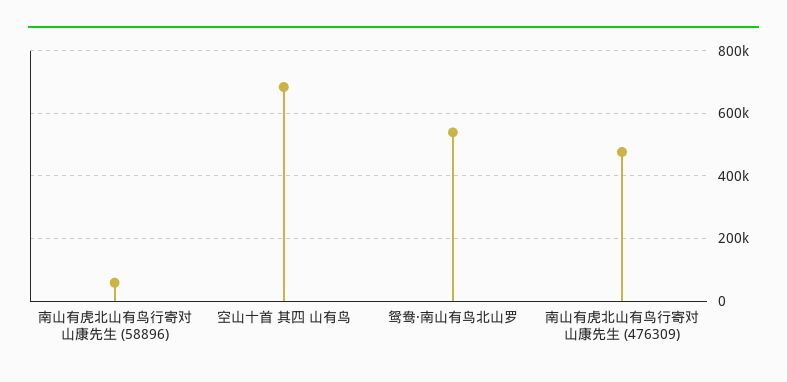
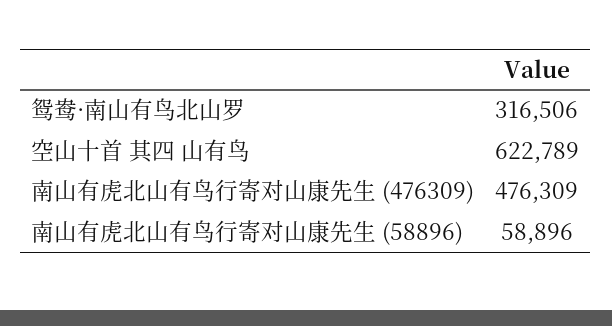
  {
    "南山有虎北山有鸟行寄对山康先生 (58896)": 58896,
-   "空山十首 其四 山有鸟": 680000,
+   "空山十首 其四 山有鸟": 622789,
-   "鸳鸯·南山有鸟北山罗": 540000,
+   "鸳鸯·南山有鸟北山罗": 316506,
    "南山有虎北山有鸟行寄对山康先生 (476309)": 476309
  }

